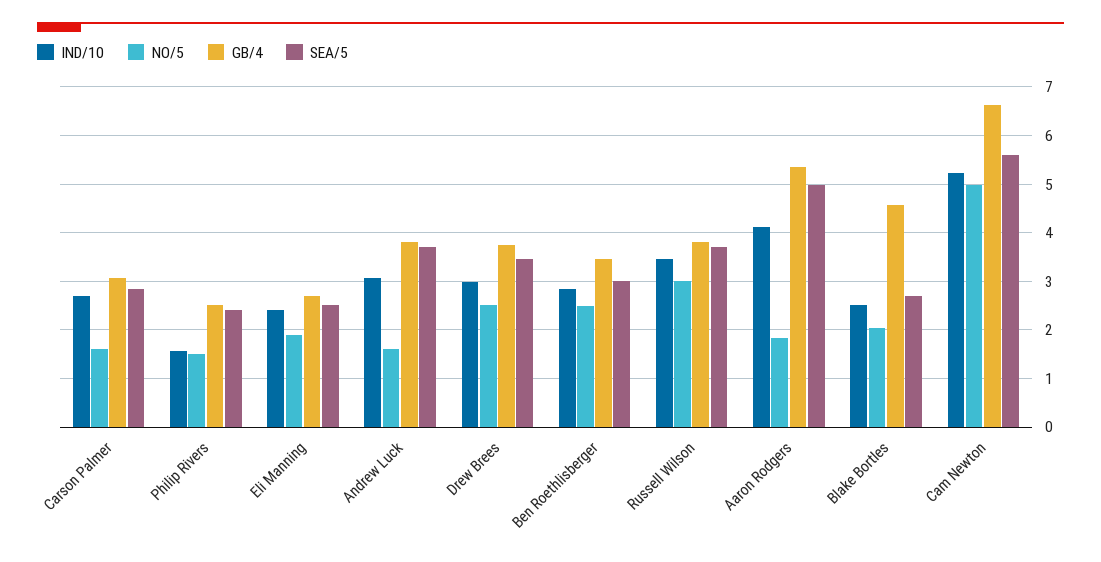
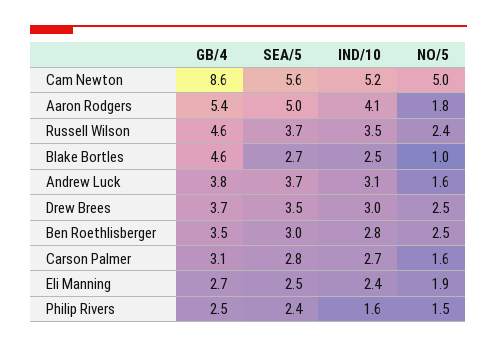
  {
    "IND/10": {
      "Carson Palmer": 2.7,
      "Philip Rivers": 1.6,
      "Eli Manning": 2.4,
      "Andrew Luck": 3.1,
      "Drew Brees": 3,
      "Ben Roethlisberger": 2.8,
      "Russell Wilson": 3.5,
      "Aaron Rodgers": 4.1,
      "Blake Bortles": 2.5,
      "Cam Newton": 5.2
    },
    "NO/5": {
      "Carson Palmer": 1.6,
      "Philip Rivers": 1.5,
      "Eli Manning": 1.9,
      "Andrew Luck": 1.6,
      "Drew Brees": 2.5,
      "Ben Roethlisberger": 2.5,
-     "Russell Wilson": 3,
+     "Russell Wilson": 2.4,
      "Aaron Rodgers": 1.8,
-     "Blake Bortles": 2,
+     "Blake Bortles": 1,
      "Cam Newton": 5
    },
    "GB/4": {
      "Carson Palmer": 3.1,
      "Philip Rivers": 2.5,
      "Eli Manning": 2.7,
      "Andrew Luck": 3.8,
      "Drew Brees": 3.7,
      "Ben Roethlisberger": 3.5,
-     "Russell Wilson": 3.8,
+     "Russell Wilson": 4.6,
      "Aaron Rodgers": 5.4,
      "Blake Bortles": 4.6,
-     "Cam Newton": 6.6
+     "Cam Newton": 8.6
    },
    "SEA/5": {
      "Carson Palmer": 2.8,
      "Philip Rivers": 2.4,
      "Eli Manning": 2.5,
      "Andrew Luck": 3.7,
      "Drew Brees": 3.5,
      "Ben Roethlisberger": 3,
      "Russell Wilson": 3.7,
      "Aaron Rodgers": 5,
      "Blake Bortles": 2.7,
      "Cam Newton": 5.6
    }
  }

